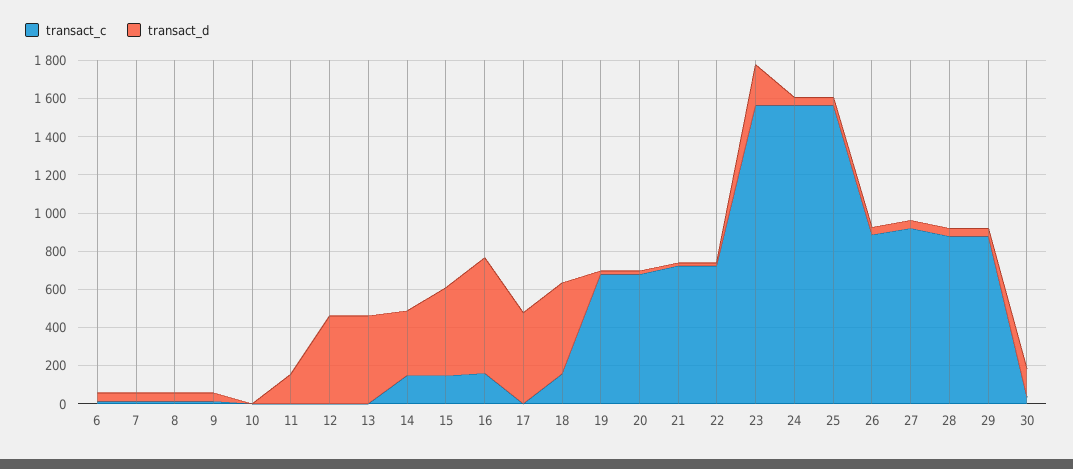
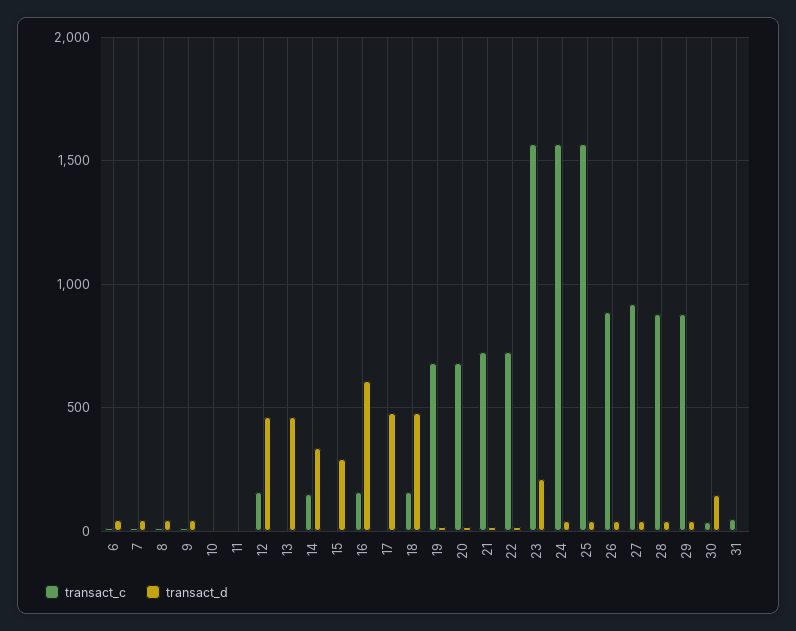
  {
    "transact_c": {
      "6": 0,
      "7": 0,
      "8": 0,
      "9": 0,
      "10": 0,
      "11": 0,
-     "12": 0,
+     "12": 150,
      "13": 0,
      "14": 150,
-     "15": 150,
+     "15": 0,
      "16": 150,
      "17": 0,
      "18": 150,
      "19": 700,
      "20": 700,
      "21": 700,
      "22": 700,
      "23": 1550,
      "24": 1550,
      "25": 1550,
      "26": 900,
      "27": 900,
      "28": 900,
      "29": 900,
-     "30": 50
+     "30": 50,
+     "31": 50
    },
    "transact_d": {
      "6": 50,
      "7": 50,
      "8": 50,
      "9": 50,
      "10": 0,
-     "11": 150,
+     "11": 0,
      "12": 450,
      "13": 450,
      "14": 350,
-     "15": 450,
+     "15": 300,
      "16": 600,
      "17": 500,
      "18": 500,
      "19": 0,
      "20": 0,
      "21": 0,
      "22": 0,
      "23": 200,
      "24": 50,
      "25": 50,
      "26": 50,
      "27": 50,
      "28": 50,
      "29": 50,
-     "30": 150
+     "30": 150,
+     "31": 0
    }
  }

